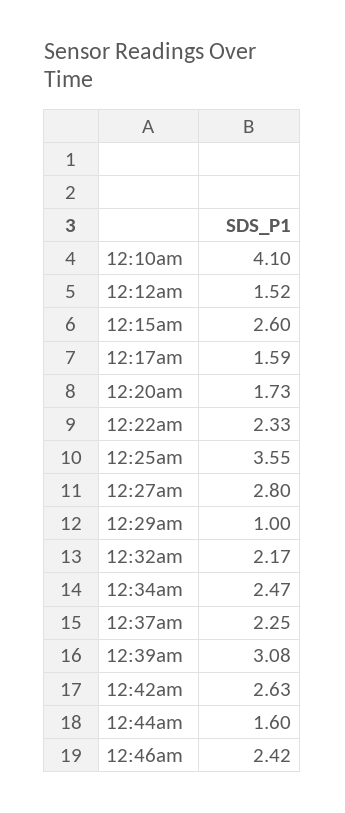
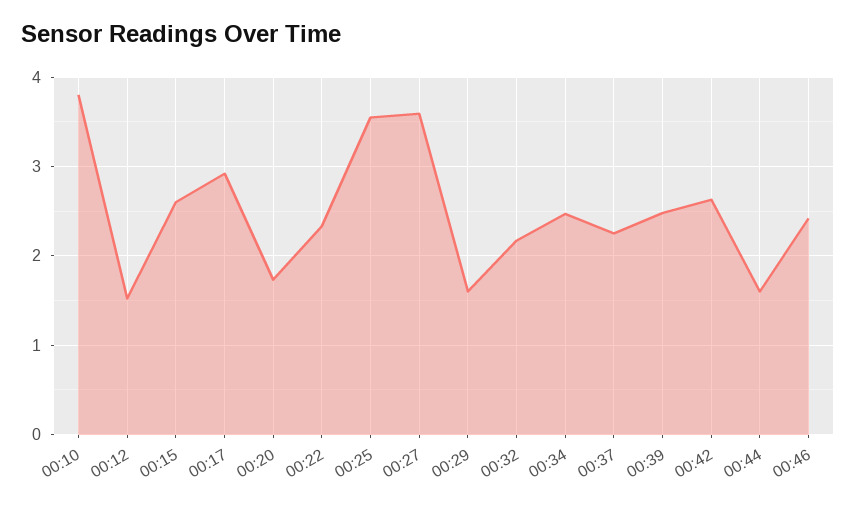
  {
-   "12:10am": 4.1,
+   "12:10am": 3.8,
    "12:12am": 1.52,
    "12:15am": 2.6,
-   "12:17am": 1.59,
+   "12:17am": 2.9,
    "12:20am": 1.73,
    "12:22am": 2.33,
    "12:25am": 3.55,
-   "12:27am": 2.8,
+   "12:27am": 3.6,
-   "12:29am": 1,
+   "12:29am": 1.6,
    "12:32am": 2.17,
    "12:34am": 2.47,
    "12:37am": 2.25,
-   "12:39am": 3.08,
+   "12:39am": 2.5,
    "12:42am": 2.63,
    "12:44am": 1.6,
    "12:46am": 2.42
  }

